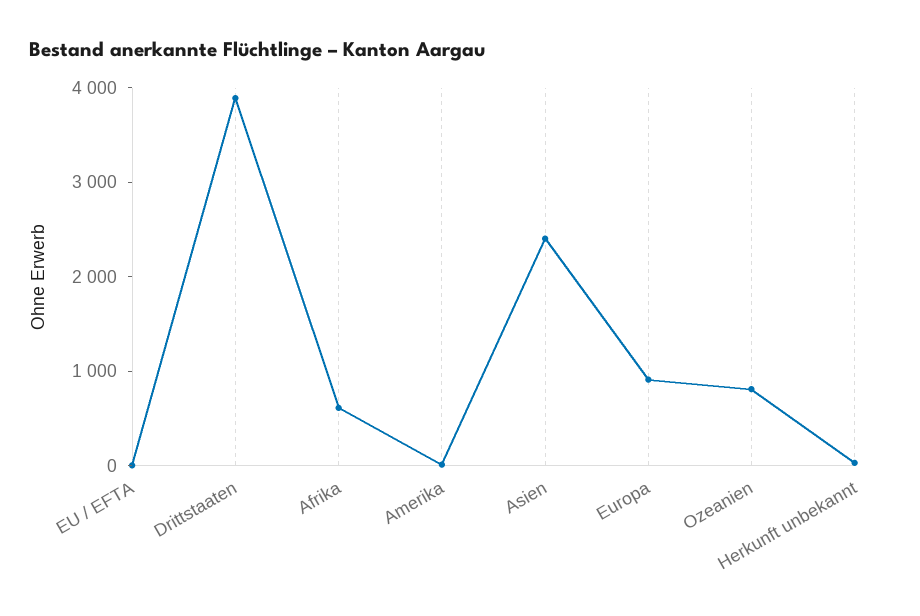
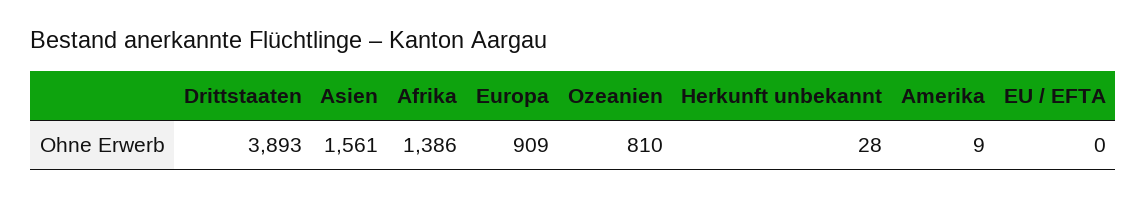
  {
    "EU / EFTA": 0,
    "Drittstaaten": 3893,
-   "Afrika": 600,
+   "Afrika": 1386,
    "Amerika": 9,
-   "Asien": 2400,
+   "Asien": 1561,
    "Europa": 909,
    "Ozeanien": 810,
    "Herkunft unbekannt": 28
  }

